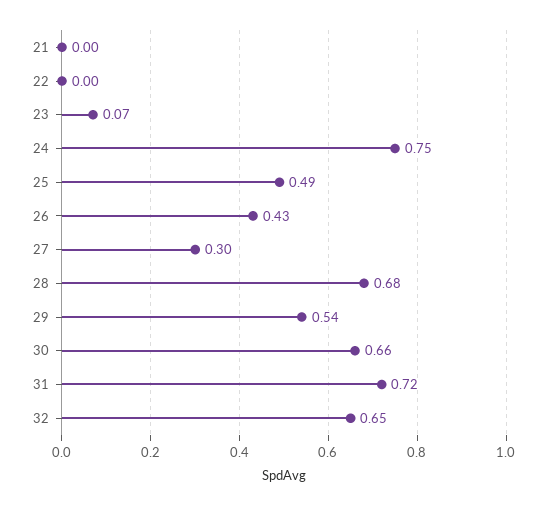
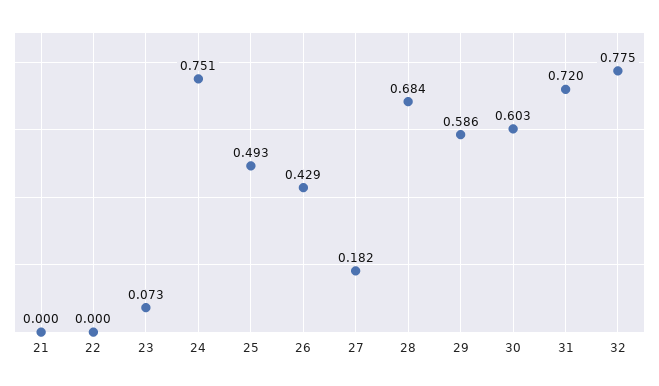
  {
    "21": 0,
    "22": 0,
    "23": 0.073,
    "24": 0.751,
    "25": 0.493,
    "26": 0.429,
-   "27": 0.3,
+   "27": 0.182,
    "28": 0.684,
-   "29": 0.54,
+   "29": 0.586,
-   "30": 0.66,
+   "30": 0.603,
    "31": 0.72,
-   "32": 0.65
+   "32": 0.775
  }

